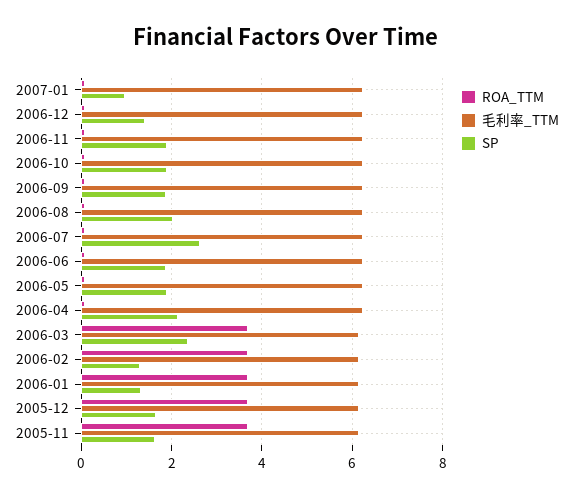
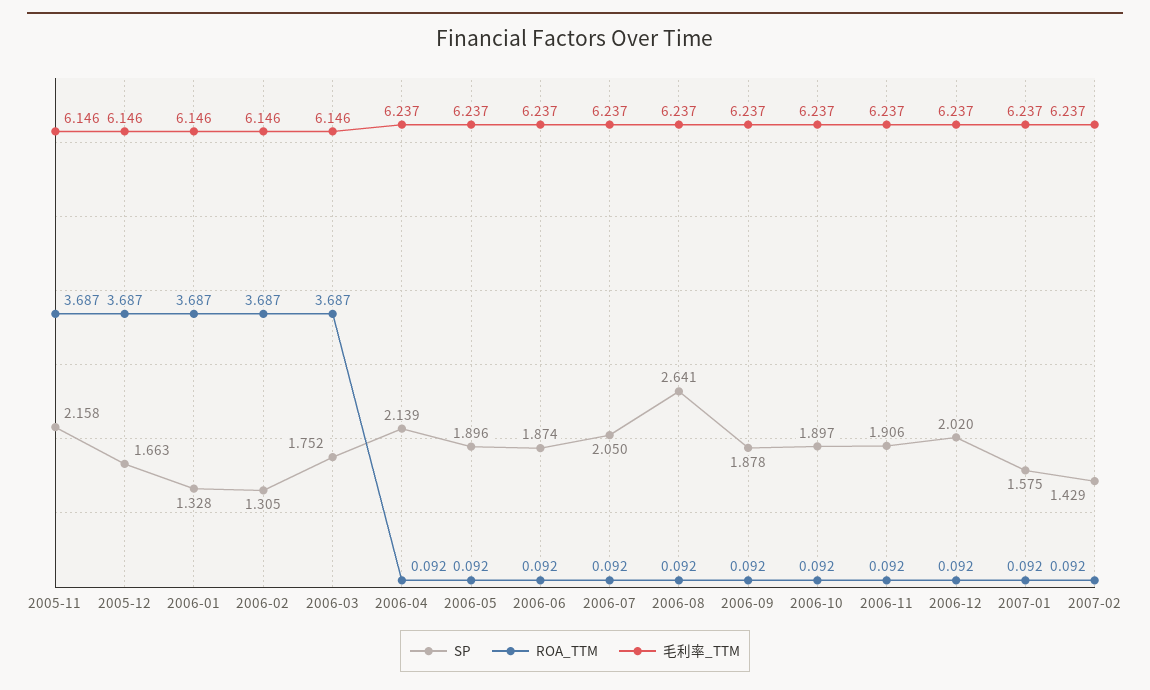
  {
    "ROA_TTM": {
      "2007-01": 0.092,
      "2006-12": 0.092,
      "2006-11": 0.092,
      "2006-10": 0.092,
      "2006-09": 0.092,
      "2006-08": 0.092,
      "2006-07": 0.092,
      "2006-06": 0.092,
      "2006-05": 0.092,
      "2006-04": 0.092,
      "2006-03": 3.687,
      "2006-02": 3.687,
      "2006-01": 3.687,
      "2005-12": 3.687,
-     "2005-11": 3.687
+     "2005-11": 3.687,
+     "2007-02": 0.092
    },
    "毛利率_TTM": {
      "2007-01": 6.237,
      "2006-12": 6.237,
      "2006-11": 6.237,
      "2006-10": 6.237,
      "2006-09": 6.237,
      "2006-08": 6.237,
      "2006-07": 6.237,
      "2006-06": 6.237,
      "2006-05": 6.237,
      "2006-04": 6.237,
      "2006-03": 6.146,
      "2006-02": 6.146,
      "2006-01": 6.146,
      "2005-12": 6.146,
-     "2005-11": 6.146
+     "2005-11": 6.146,
+     "2007-02": 6.237
    },
    "SP": {
-     "2007-01": 1,
+     "2007-01": 1.575,
-     "2006-12": 1.4,
+     "2006-12": 2.02,
      "2006-11": 1.906,
      "2006-10": 1.897,
      "2006-09": 1.878,
-     "2006-08": 2,
+     "2006-08": 2.641,
-     "2006-07": 2.6,
+     "2006-07": 2.05,
      "2006-06": 1.874,
      "2006-05": 1.896,
      "2006-04": 2.139,
-     "2006-03": 2.4,
+     "2006-03": 1.752,
      "2006-02": 1.305,
      "2006-01": 1.328,
      "2005-12": 1.663,
-     "2005-11": 1.6
+     "2005-11": 2.158,
+     "2007-02": 1.429
    }
  }

